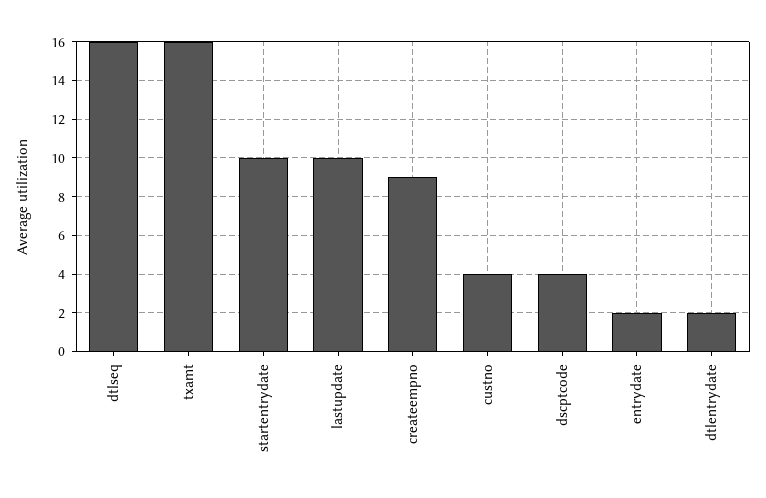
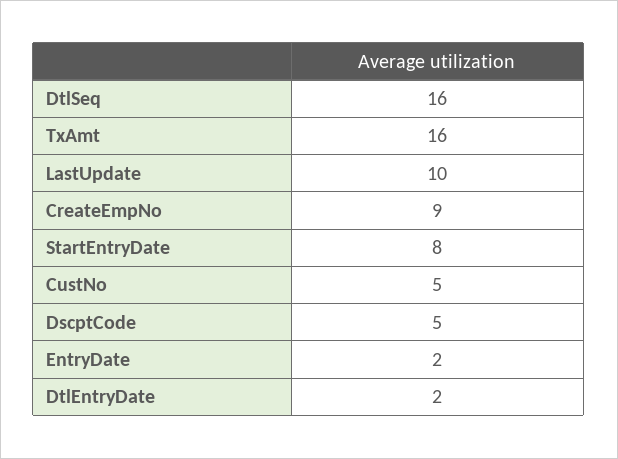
  {
    "dtlseq": 16,
    "txamt": 16,
-   "startentrydate": 10,
+   "startentrydate": 8,
    "lastupdate": 10,
    "createempno": 9,
-   "custno": 4,
+   "custno": 5,
-   "dscptcode": 4,
+   "dscptcode": 5,
    "entrydate": 2,
    "dtlentrydate": 2
  }

